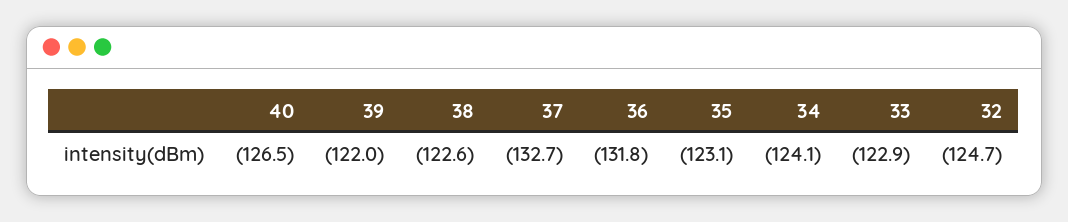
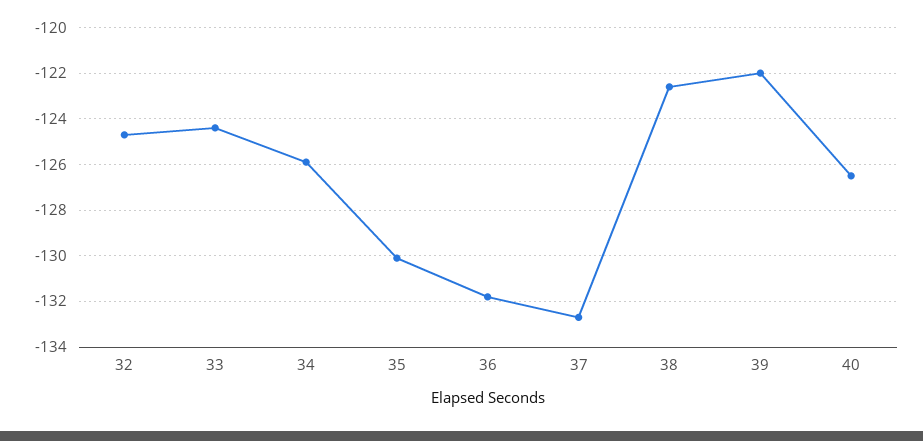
  {
    "40": -126.5,
    "39": -122,
    "38": -122.6,
    "37": -132.7,
    "36": -131.8,
-   "35": -123.1,
+   "35": -130,
-   "34": -124.1,
+   "34": -126,
-   "33": -122.9,
+   "33": -124.5,
    "32": -124.7
  }

